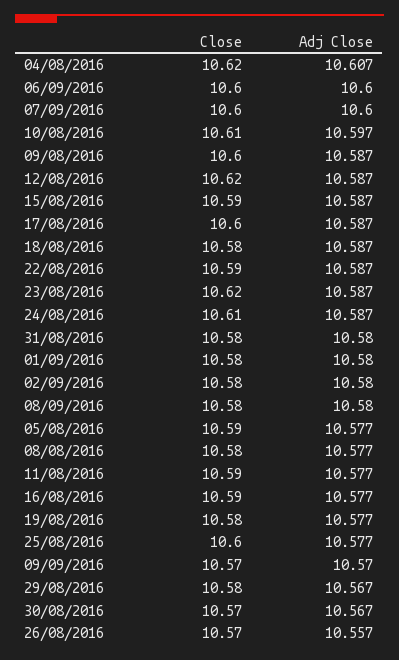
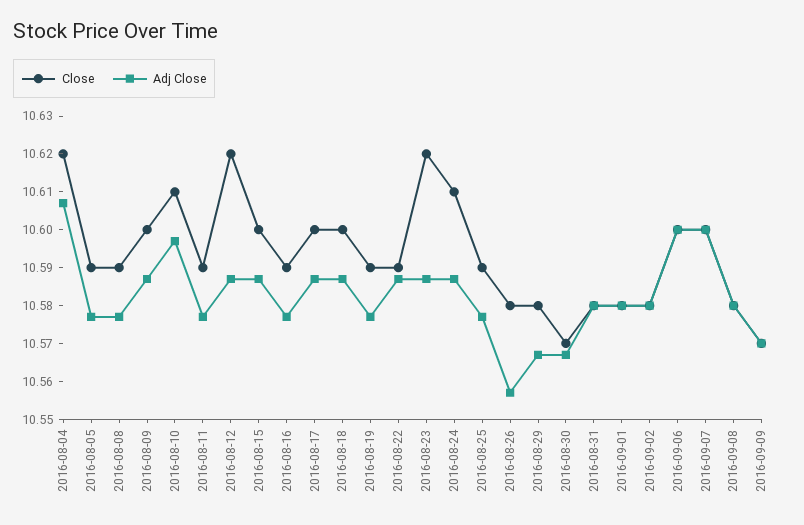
  {
    "Close": {
      "04/08/2016": 10.62,
      "06/09/2016": 10.6,
      "07/09/2016": 10.6,
      "10/08/2016": 10.61,
      "09/08/2016": 10.6,
      "12/08/2016": 10.62,
-     "15/08/2016": 10.59,
+     "15/08/2016": 10.6,
      "17/08/2016": 10.6,
-     "18/08/2016": 10.58,
+     "18/08/2016": 10.6,
      "22/08/2016": 10.59,
      "23/08/2016": 10.62,
      "24/08/2016": 10.61,
      "31/08/2016": 10.58,
      "01/09/2016": 10.58,
      "02/09/2016": 10.58,
      "08/09/2016": 10.58,
      "05/08/2016": 10.59,
-     "08/08/2016": 10.58,
+     "08/08/2016": 10.59,
      "11/08/2016": 10.59,
      "16/08/2016": 10.59,
-     "19/08/2016": 10.58,
+     "19/08/2016": 10.59,
-     "25/08/2016": 10.6,
+     "25/08/2016": 10.59,
      "09/09/2016": 10.57,
      "29/08/2016": 10.58,
      "30/08/2016": 10.57,
-     "26/08/2016": 10.57
+     "26/08/2016": 10.58
    },
    "Adj Close": {
      "04/08/2016": 10.607,
      "06/09/2016": 10.6,
      "07/09/2016": 10.6,
      "10/08/2016": 10.597,
      "09/08/2016": 10.587,
      "12/08/2016": 10.587,
      "15/08/2016": 10.587,
      "17/08/2016": 10.587,
      "18/08/2016": 10.587,
      "22/08/2016": 10.587,
      "23/08/2016": 10.587,
      "24/08/2016": 10.587,
      "31/08/2016": 10.58,
      "01/09/2016": 10.58,
      "02/09/2016": 10.58,
      "08/09/2016": 10.58,
      "05/08/2016": 10.577,
      "08/08/2016": 10.577,
      "11/08/2016": 10.577,
      "16/08/2016": 10.577,
      "19/08/2016": 10.577,
      "25/08/2016": 10.577,
      "09/09/2016": 10.57,
      "29/08/2016": 10.567,
      "30/08/2016": 10.567,
      "26/08/2016": 10.557
    }
  }

